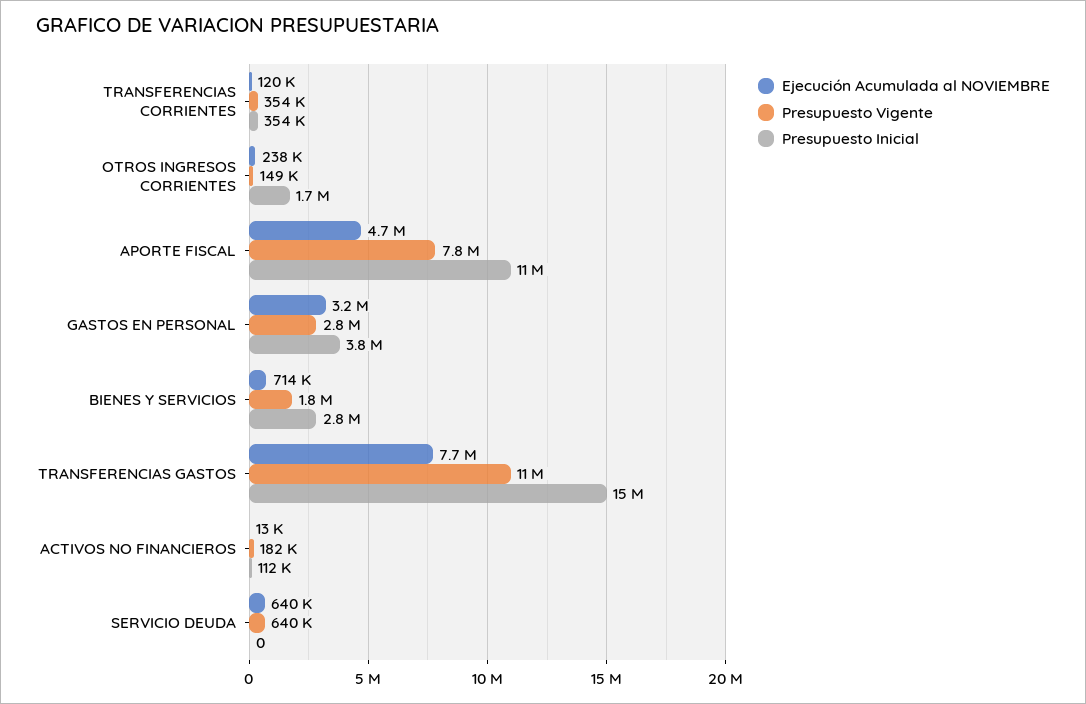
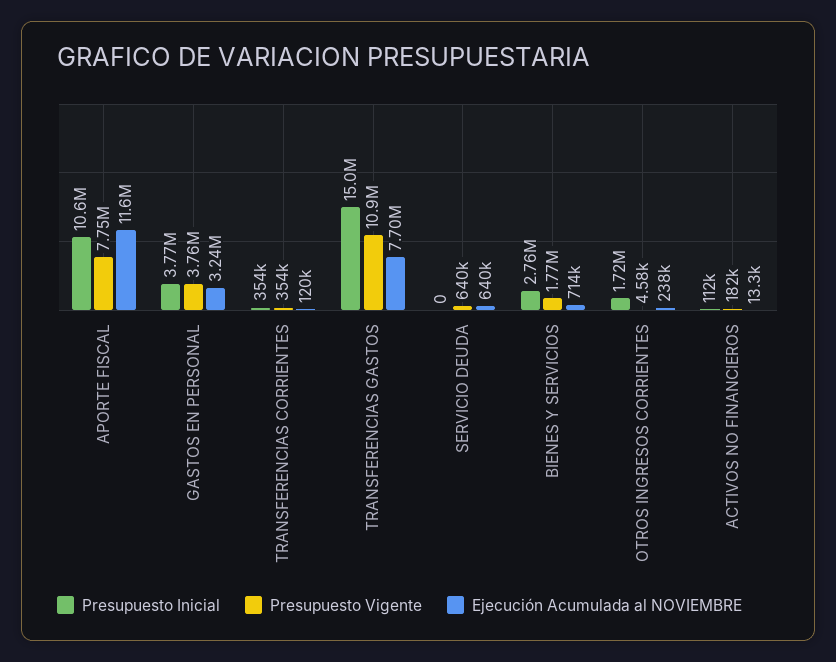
  {
    "Ejecución Acumulada al NOVIEMBRE": {
      "TRANSFERENCIAS CORRIENTES": 120000,
      "OTROS INGRESOS CORRIENTES": 238000,
-     "APORTE FISCAL": 4700000,
+     "APORTE FISCAL": 11600000,
      "GASTOS EN PERSONAL": 3240000,
      "BIENES Y SERVICIOS": 714000,
      "TRANSFERENCIAS GASTOS": 7700000,
      "ACTIVOS NO FINANCIEROS": 13300,
      "SERVICIO DEUDA": 640000
    },
    "Presupuesto Vigente": {
      "TRANSFERENCIAS CORRIENTES": 354000,
-     "OTROS INGRESOS CORRIENTES": 149000,
+     "OTROS INGRESOS CORRIENTES": 4580,
      "APORTE FISCAL": 7750000,
-     "GASTOS EN PERSONAL": 2800000,
+     "GASTOS EN PERSONAL": 3760000,
      "BIENES Y SERVICIOS": 1770000,
      "TRANSFERENCIAS GASTOS": 10900000,
      "ACTIVOS NO FINANCIEROS": 182000,
      "SERVICIO DEUDA": 640000
    },
    "Presupuesto Inicial": {
      "TRANSFERENCIAS CORRIENTES": 354000,
      "OTROS INGRESOS CORRIENTES": 1720000,
      "APORTE FISCAL": 10600000,
      "GASTOS EN PERSONAL": 3770000,
      "BIENES Y SERVICIOS": 2760000,
      "TRANSFERENCIAS GASTOS": 15000000,
      "ACTIVOS NO FINANCIEROS": 112000,
      "SERVICIO DEUDA": 0
    }
  }

